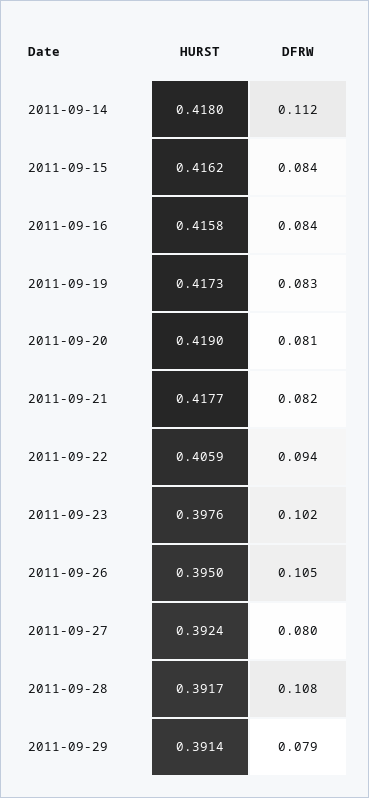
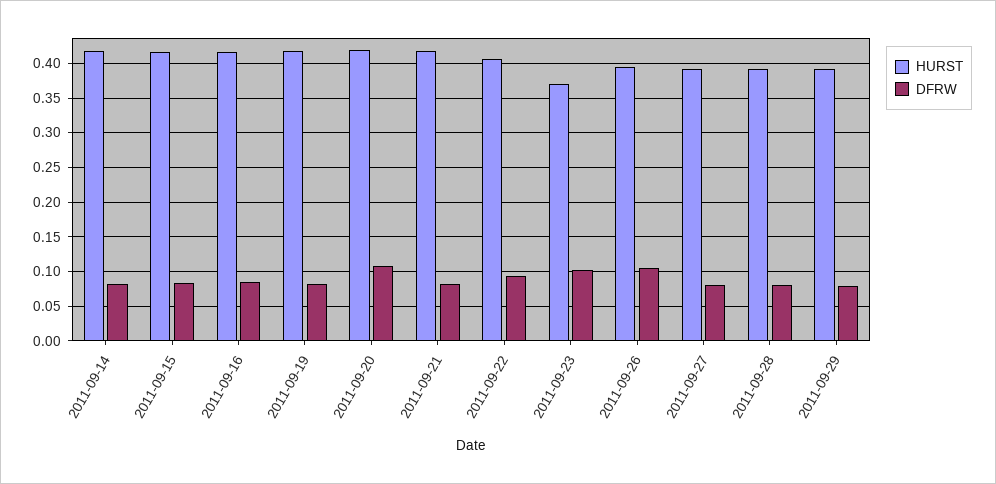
  {
    "HURST": {
      "2011-09-14": 0.418,
      "2011-09-15": 0.4162,
      "2011-09-16": 0.4158,
      "2011-09-19": 0.4173,
      "2011-09-20": 0.419,
      "2011-09-21": 0.4177,
      "2011-09-22": 0.4059,
-     "2011-09-23": 0.3976,
+     "2011-09-23": 0.37,
      "2011-09-26": 0.395,
      "2011-09-27": 0.3924,
      "2011-09-28": 0.3917,
      "2011-09-29": 0.3914
    },
    "DFRW": {
-     "2011-09-14": 0.112,
+     "2011-09-14": 0.08,
      "2011-09-15": 0.084,
      "2011-09-16": 0.084,
      "2011-09-19": 0.083,
-     "2011-09-20": 0.081,
+     "2011-09-20": 0.11,
      "2011-09-21": 0.082,
      "2011-09-22": 0.094,
      "2011-09-23": 0.102,
      "2011-09-26": 0.105,
      "2011-09-27": 0.08,
-     "2011-09-28": 0.108,
+     "2011-09-28": 0.08,
      "2011-09-29": 0.079
    }
  }

